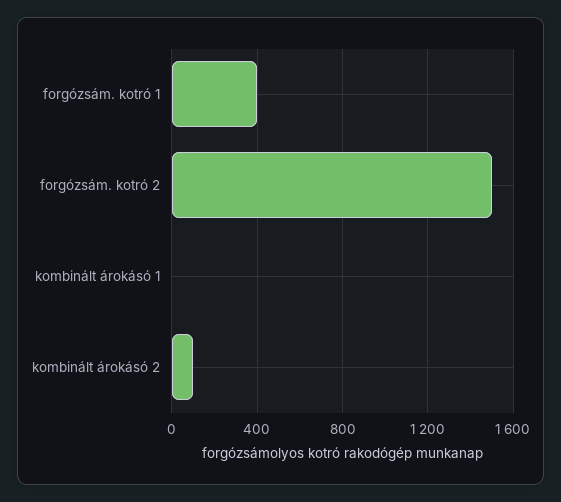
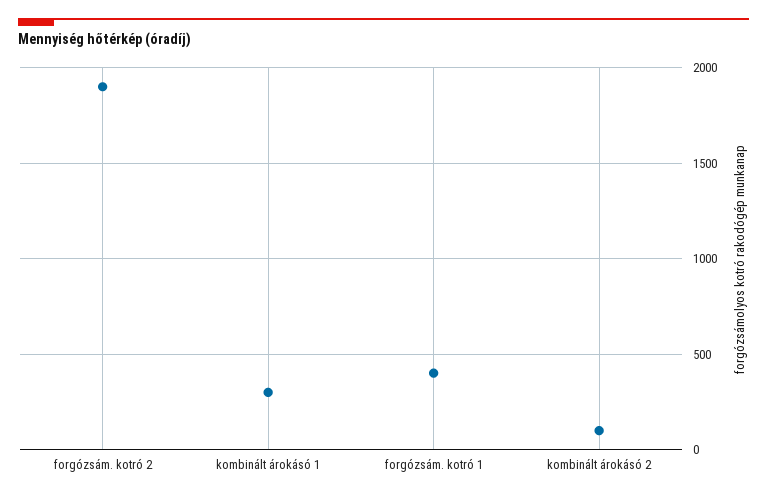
  {
    "forgózsám. kotró 1": 400,
-   "forgózsám. kotró 2": 1500,
+   "forgózsám. kotró 2": 1900,
-   "kombinált árokásó 1": 0,
+   "kombinált árokásó 1": 300,
    "kombinált árokásó 2": 100
  }

